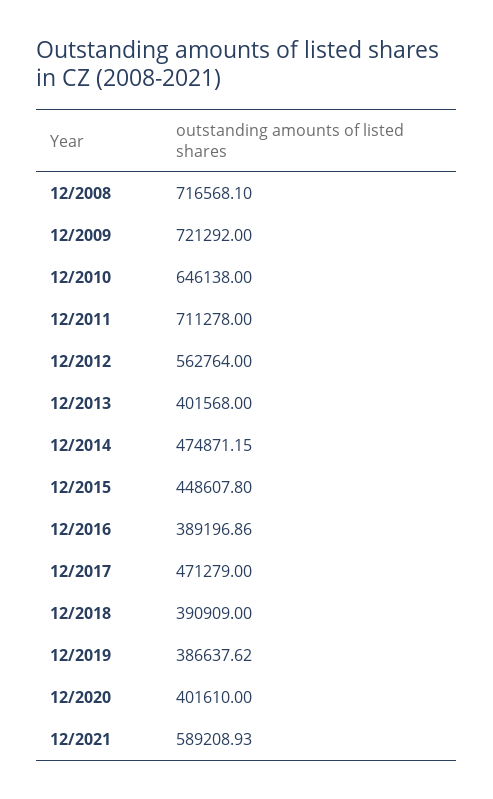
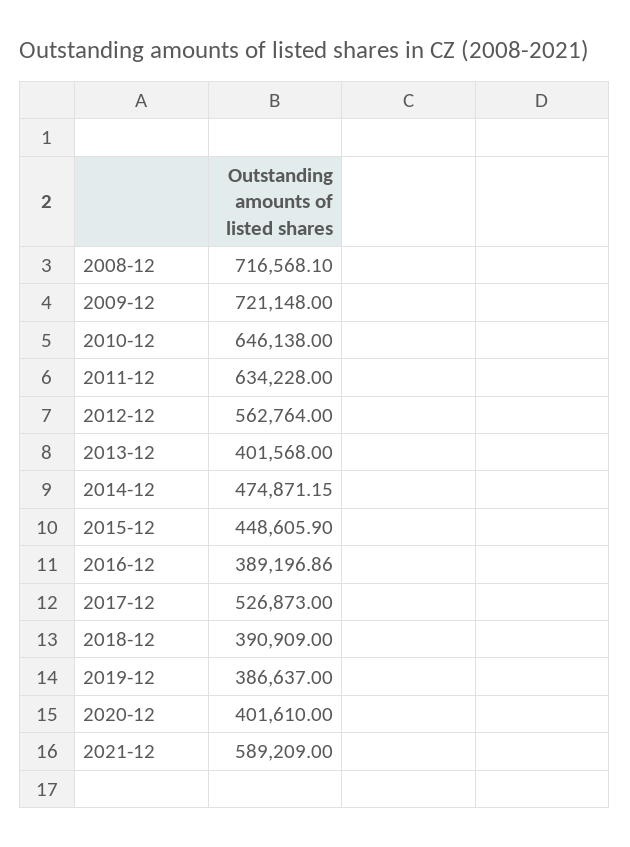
  {
    "12/2008": 716568.1,
-   "12/2009": 721292,
+   "12/2009": 721148,
    "12/2010": 646138,
-   "12/2011": 711278,
+   "12/2011": 634228,
    "12/2012": 562764,
    "12/2013": 401568,
    "12/2014": 474871.15,
-   "12/2015": 448607.8,
+   "12/2015": 448605.9,
    "12/2016": 389196.86,
-   "12/2017": 471279,
+   "12/2017": 526873,
    "12/2018": 390909,
-   "12/2019": 386637.62,
+   "12/2019": 386637,
    "12/2020": 401610,
-   "12/2021": 589208.93
+   "12/2021": 589209
  }

